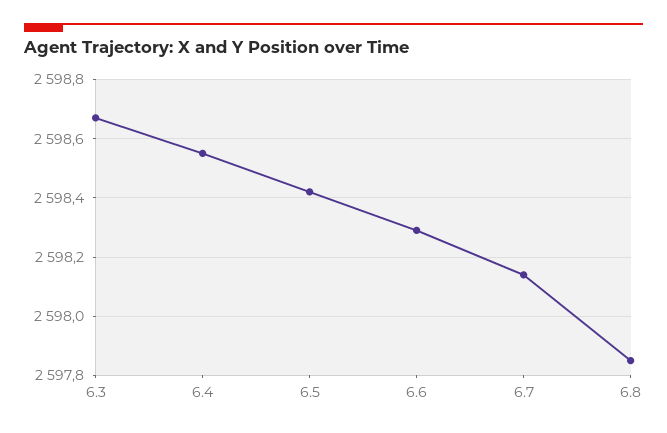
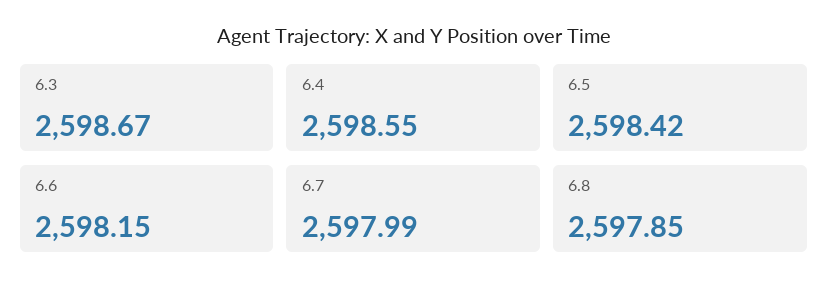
  {
    "6.3": 2598.67,
    "6.4": 2598.55,
    "6.5": 2598.42,
-   "6.6": 2598.3,
+   "6.6": 2598.15,
-   "6.7": 2598.15,
+   "6.7": 2597.99,
    "6.8": 2597.85
  }

